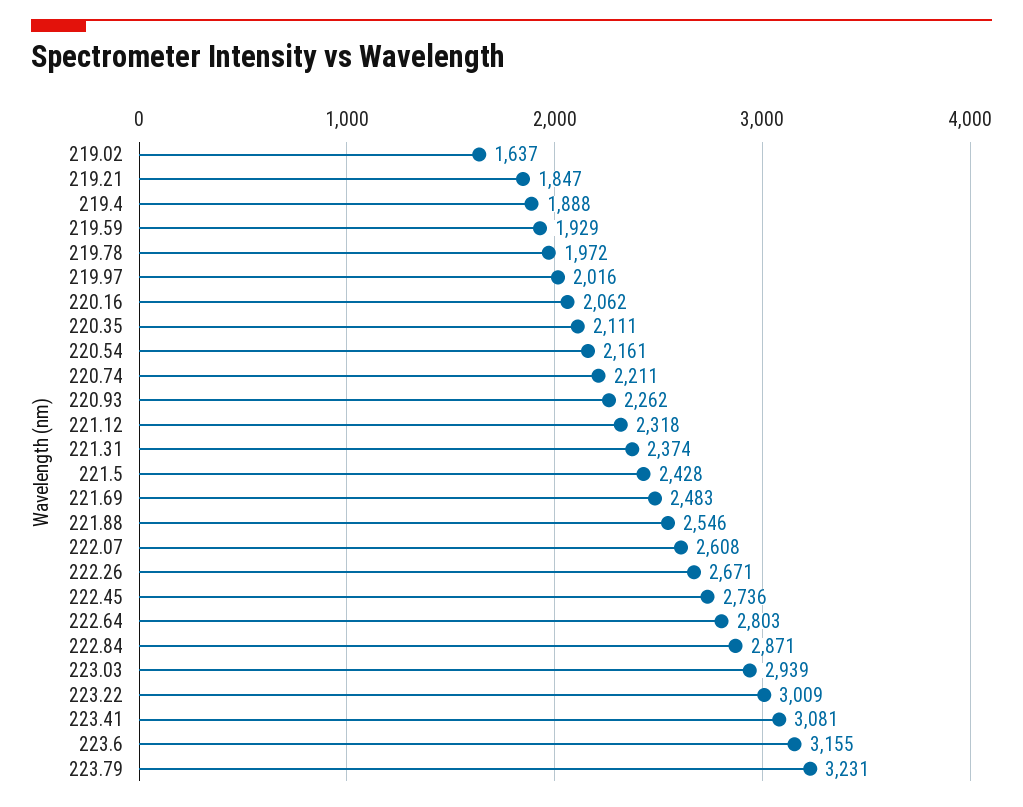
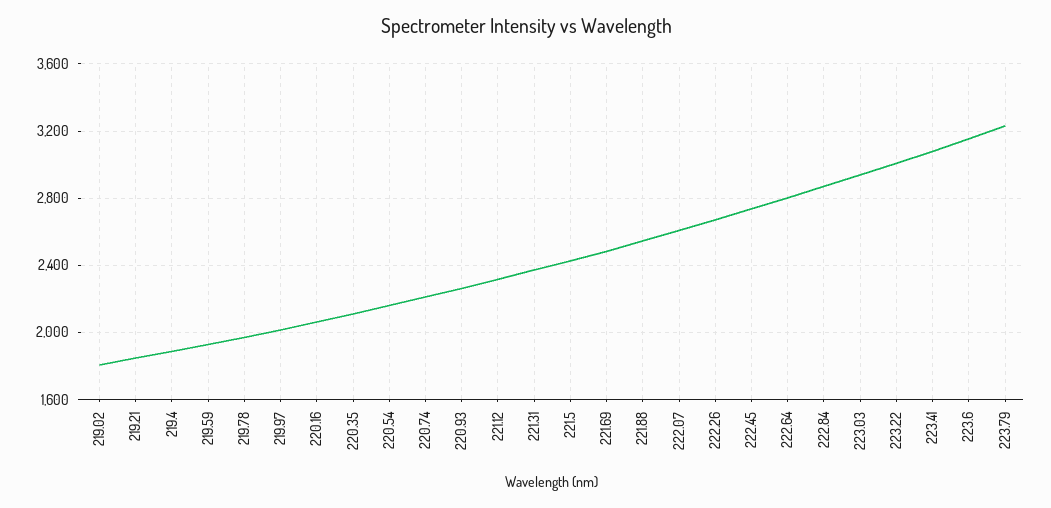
  {
-   "219.02": 1637,
+   "219.02": 1800,
    "219.21": 1847,
    "219.4": 1888,
    "219.59": 1929,
    "219.78": 1972,
    "219.97": 2016,
    "220.16": 2062,
    "220.35": 2111,
    "220.54": 2161,
    "220.74": 2211,
    "220.93": 2262,
    "221.12": 2318,
    "221.31": 2374,
    "221.5": 2428,
    "221.69": 2483,
    "221.88": 2546,
    "222.07": 2608,
    "222.26": 2671,
    "222.45": 2736,
    "222.64": 2803,
    "222.84": 2871,
    "223.03": 2939,
    "223.22": 3009,
    "223.41": 3081,
    "223.6": 3155,
    "223.79": 3231
  }

